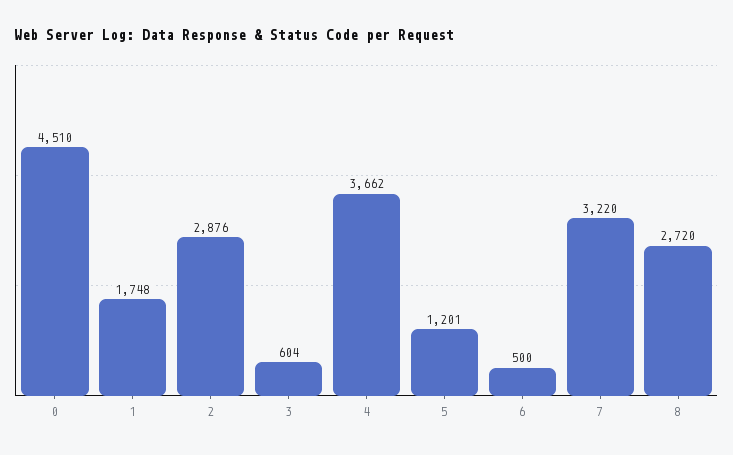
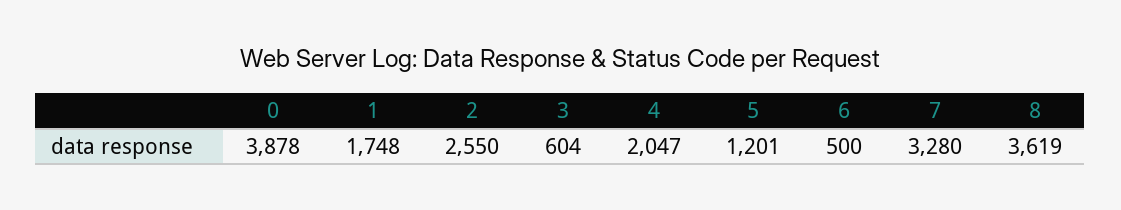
  {
-   "0": 4510,
+   "0": 3878,
    "1": 1748,
-   "2": 2876,
+   "2": 2550,
    "3": 604,
-   "4": 3662,
+   "4": 2047,
    "5": 1201,
    "6": 500,
-   "7": 3220,
+   "7": 3280,
-   "8": 2720
+   "8": 3619
  }

